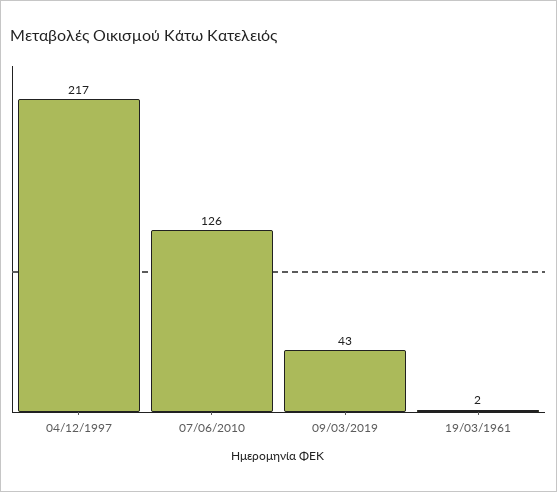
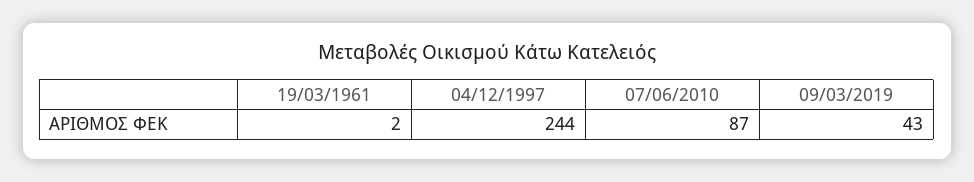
  {
-   "04/12/1997": 217,
+   "04/12/1997": 244,
-   "07/06/2010": 126,
+   "07/06/2010": 87,
    "09/03/2019": 43,
    "19/03/1961": 2
  }

